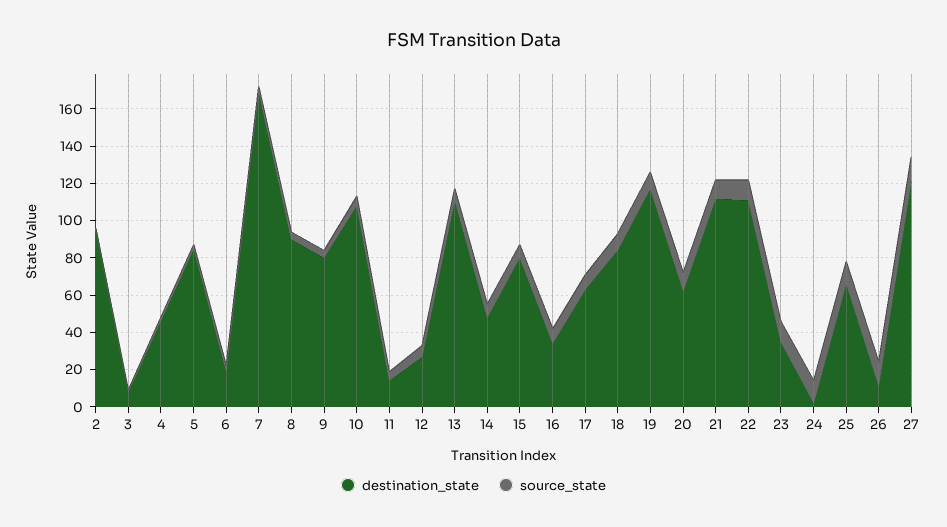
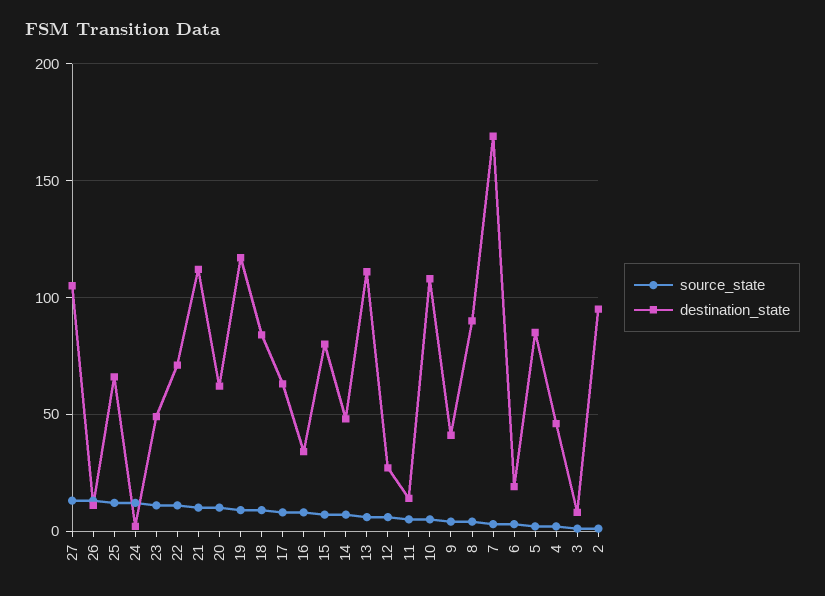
  {
    "destination_state": {
      "2": 95,
      "3": 10,
      "4": 45,
      "5": 85,
      "6": 20,
      "7": 170,
      "8": 90,
-     "9": 80,
+     "9": 40,
      "10": 110,
      "11": 15,
      "12": 25,
      "13": 110,
      "14": 50,
      "15": 80,
      "16": 35,
      "17": 65,
      "18": 85,
      "19": 115,
      "20": 60,
      "21": 110,
-     "22": 110,
+     "22": 70,
-     "23": 35,
+     "23": 50,
      "24": 0,
      "25": 65,
      "26": 10,
-     "27": 120
+     "27": 105
    },
    "source_state": {
      "2": 0,
      "3": 0,
      "4": 0,
      "5": 0,
      "6": 5,
      "7": 5,
      "8": 5,
      "9": 5,
      "10": 5,
      "11": 5,
      "12": 5,
      "13": 5,
      "14": 5,
      "15": 5,
      "16": 10,
      "17": 10,
      "18": 10,
      "19": 10,
      "20": 10,
      "21": 10,
      "22": 10,
      "23": 10,
      "24": 10,
      "25": 10,
      "26": 15,
      "27": 15
    }
  }

